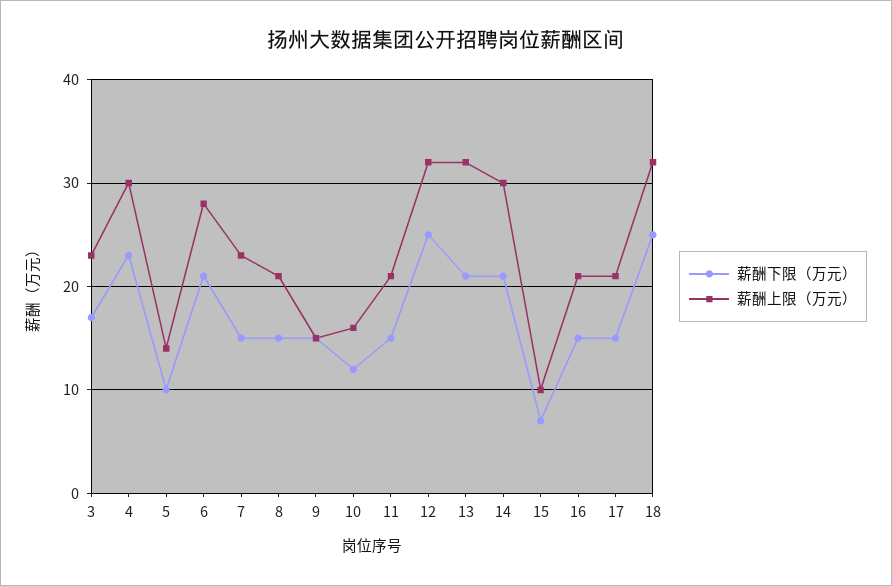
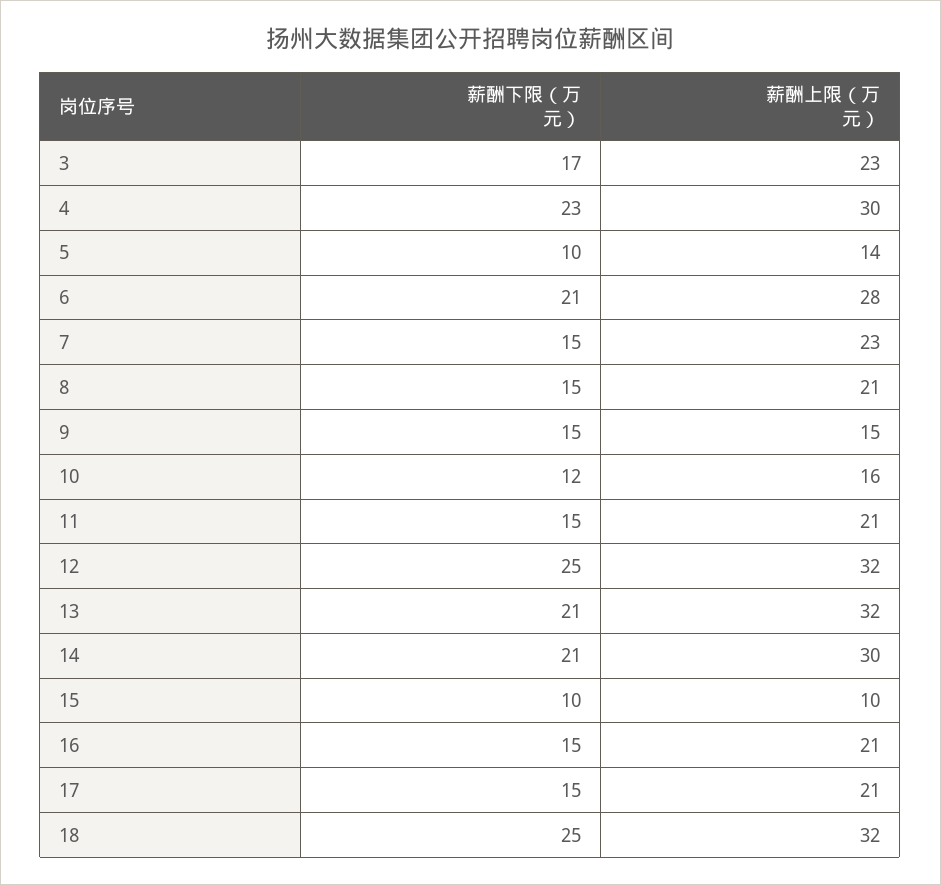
  {
    "薪酬下限（万元）": {
      "3": 17,
      "4": 23,
      "5": 10,
      "6": 21,
      "7": 15,
      "8": 15,
      "9": 15,
      "10": 12,
      "11": 15,
      "12": 25,
      "13": 21,
      "14": 21,
-     "15": 7,
+     "15": 10,
      "16": 15,
      "17": 15,
      "18": 25
    },
    "薪酬上限（万元）": {
      "3": 23,
      "4": 30,
      "5": 14,
      "6": 28,
      "7": 23,
      "8": 21,
      "9": 15,
      "10": 16,
      "11": 21,
      "12": 32,
      "13": 32,
      "14": 30,
      "15": 10,
      "16": 21,
      "17": 21,
      "18": 32
    }
  }

